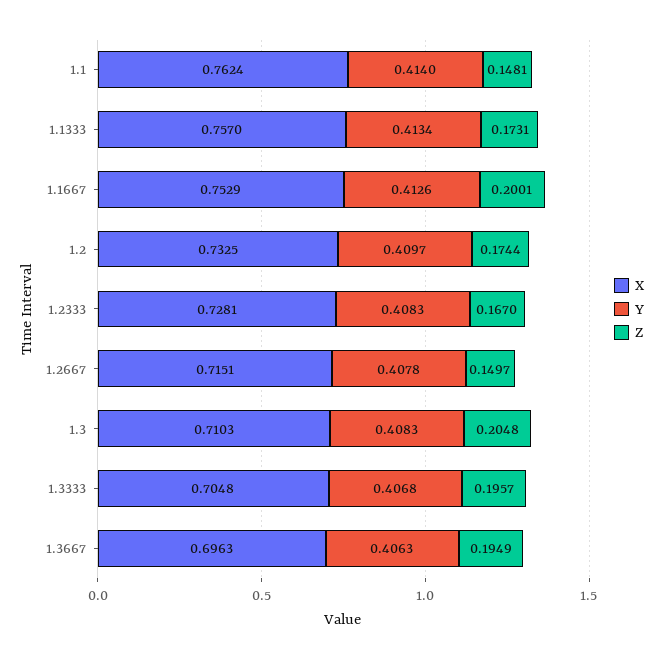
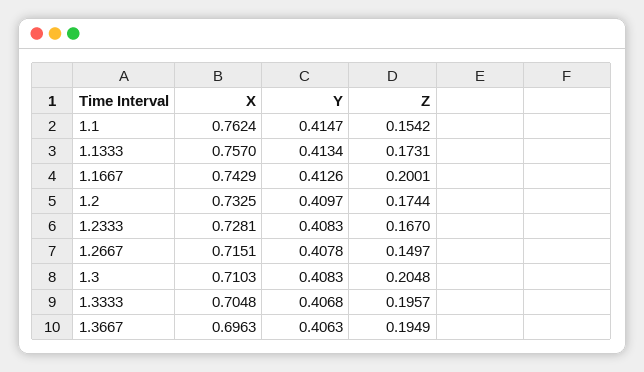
  {
    "X": {
      "1.1": 0.7624,
      "1.1333": 0.757,
-     "1.1667": 0.7529,
+     "1.1667": 0.7429,
      "1.2": 0.7325,
      "1.2333": 0.7281,
      "1.2667": 0.7151,
      "1.3": 0.7103,
      "1.3333": 0.7048,
      "1.3667": 0.6963
    },
    "Y": {
-     "1.1": 0.414,
+     "1.1": 0.4147,
      "1.1333": 0.4134,
      "1.1667": 0.4126,
      "1.2": 0.4097,
      "1.2333": 0.4083,
      "1.2667": 0.4078,
      "1.3": 0.4083,
      "1.3333": 0.4068,
      "1.3667": 0.4063
    },
    "Z": {
-     "1.1": 0.1481,
+     "1.1": 0.1542,
      "1.1333": 0.1731,
      "1.1667": 0.2001,
      "1.2": 0.1744,
      "1.2333": 0.167,
      "1.2667": 0.1497,
      "1.3": 0.2048,
      "1.3333": 0.1957,
      "1.3667": 0.1949
    }
  }

